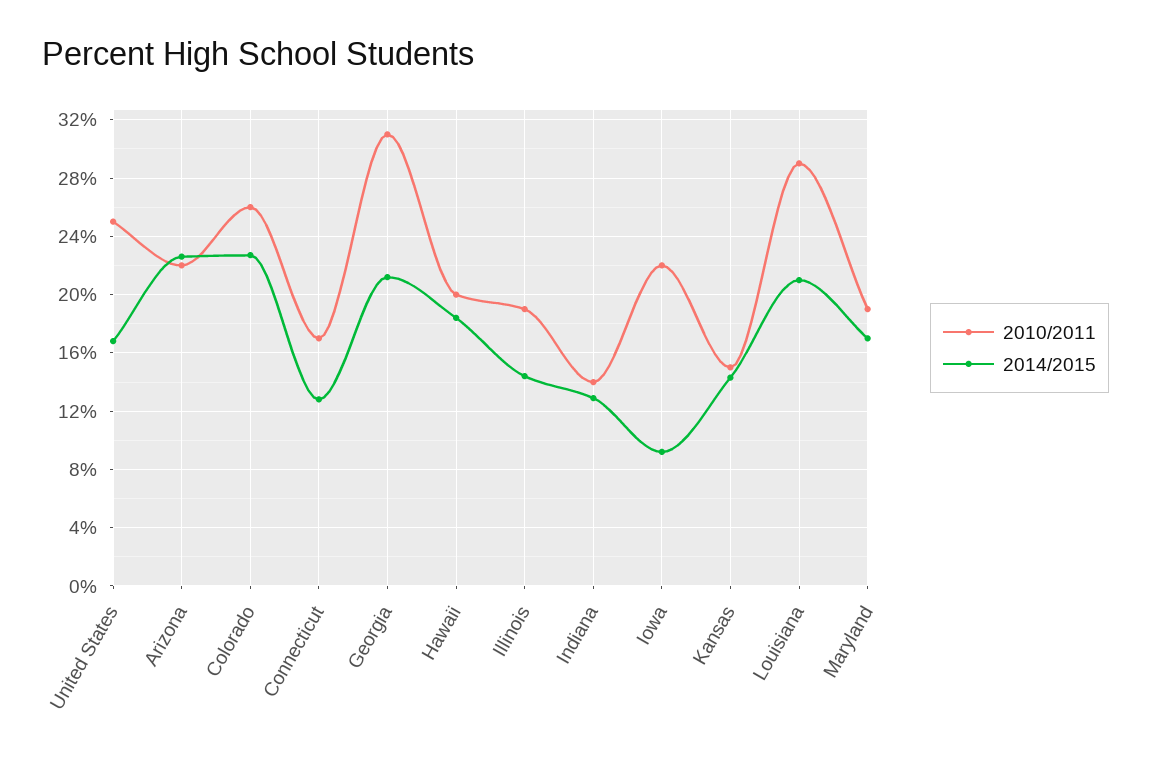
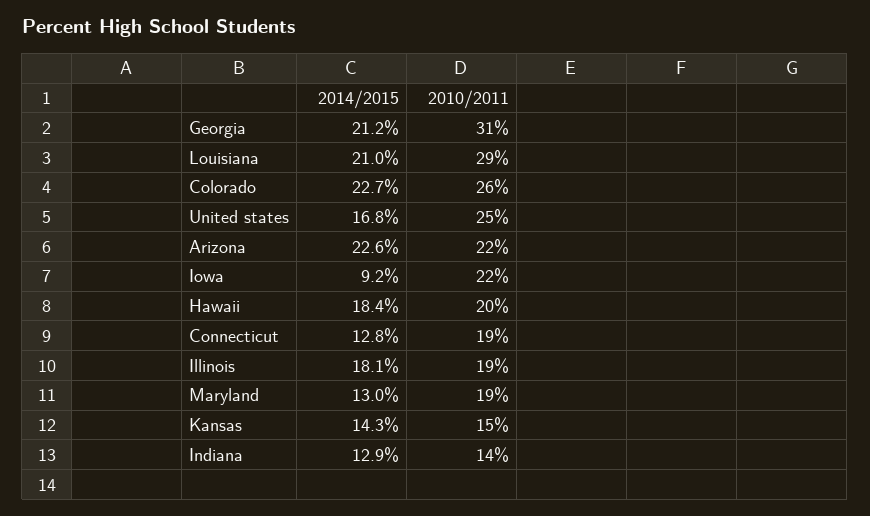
  {
    "2010/2011": {
      "United States": 25,
      "Arizona": 22,
      "Colorado": 26,
-     "Connecticut": 17,
+     "Connecticut": 19,
      "Georgia": 31,
      "Hawaii": 20,
      "Illinois": 19,
      "Indiana": 14,
      "Iowa": 22,
      "Kansas": 15,
      "Louisiana": 29,
      "Maryland": 19
    },
    "2014/2015": {
      "United States": 16.8,
      "Arizona": 22.6,
      "Colorado": 22.7,
      "Connecticut": 12.8,
      "Georgia": 21.2,
      "Hawaii": 18.4,
-     "Illinois": 14.5,
+     "Illinois": 18.1,
      "Indiana": 12.9,
      "Iowa": 9.2,
      "Kansas": 14.3,
      "Louisiana": 21,
-     "Maryland": 17
+     "Maryland": 13
    }
  }

